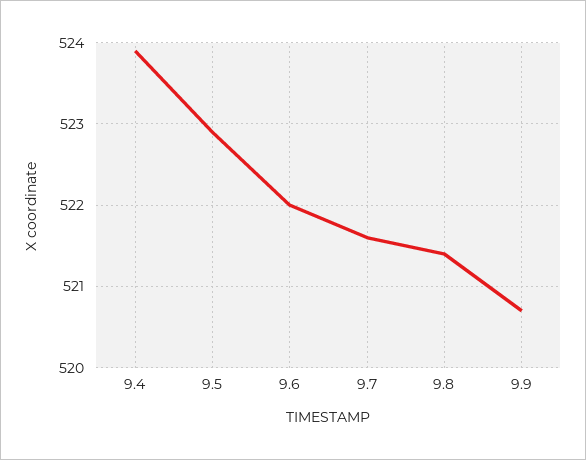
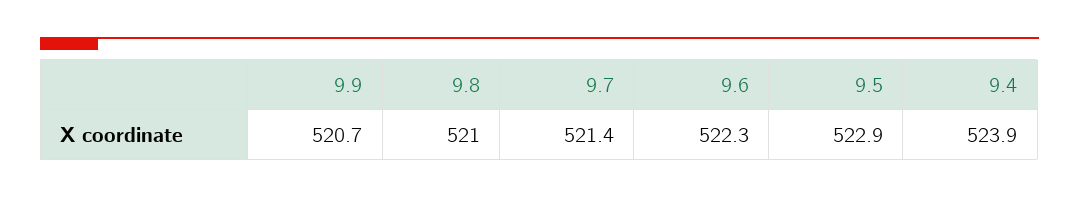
  {
    "9.4": 523.9,
    "9.5": 522.9,
-   "9.6": 522,
+   "9.6": 522.3,
-   "9.7": 521.6,
+   "9.7": 521.4,
-   "9.8": 521.4,
+   "9.8": 521,
    "9.9": 520.7
  }

